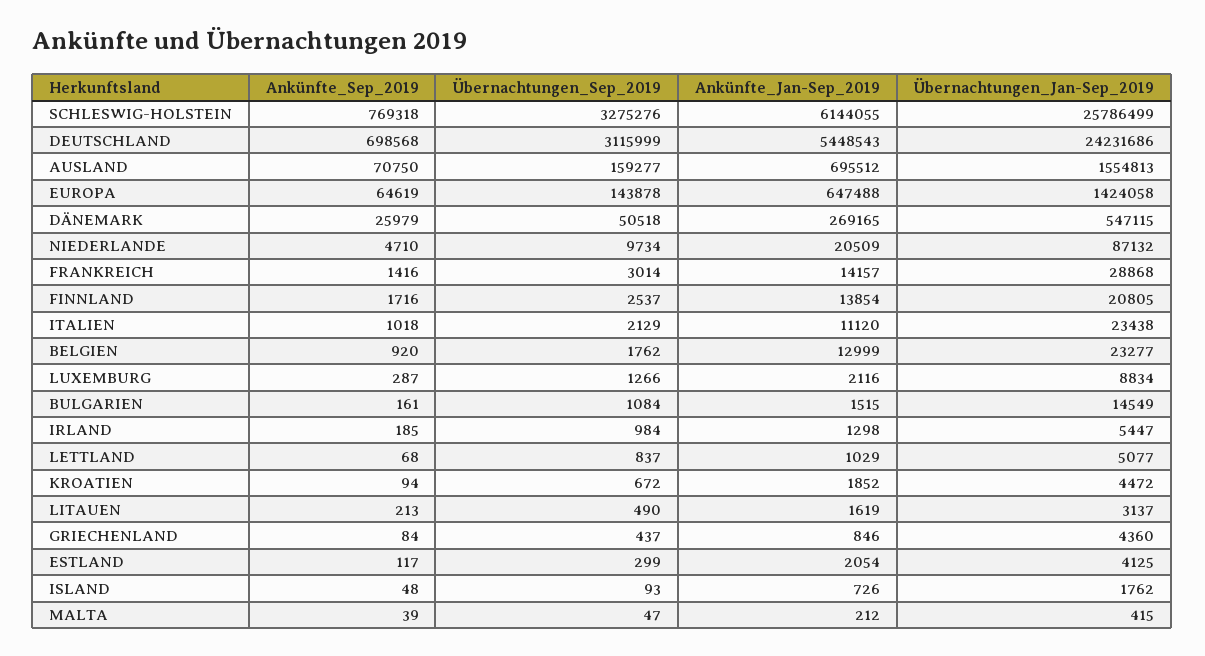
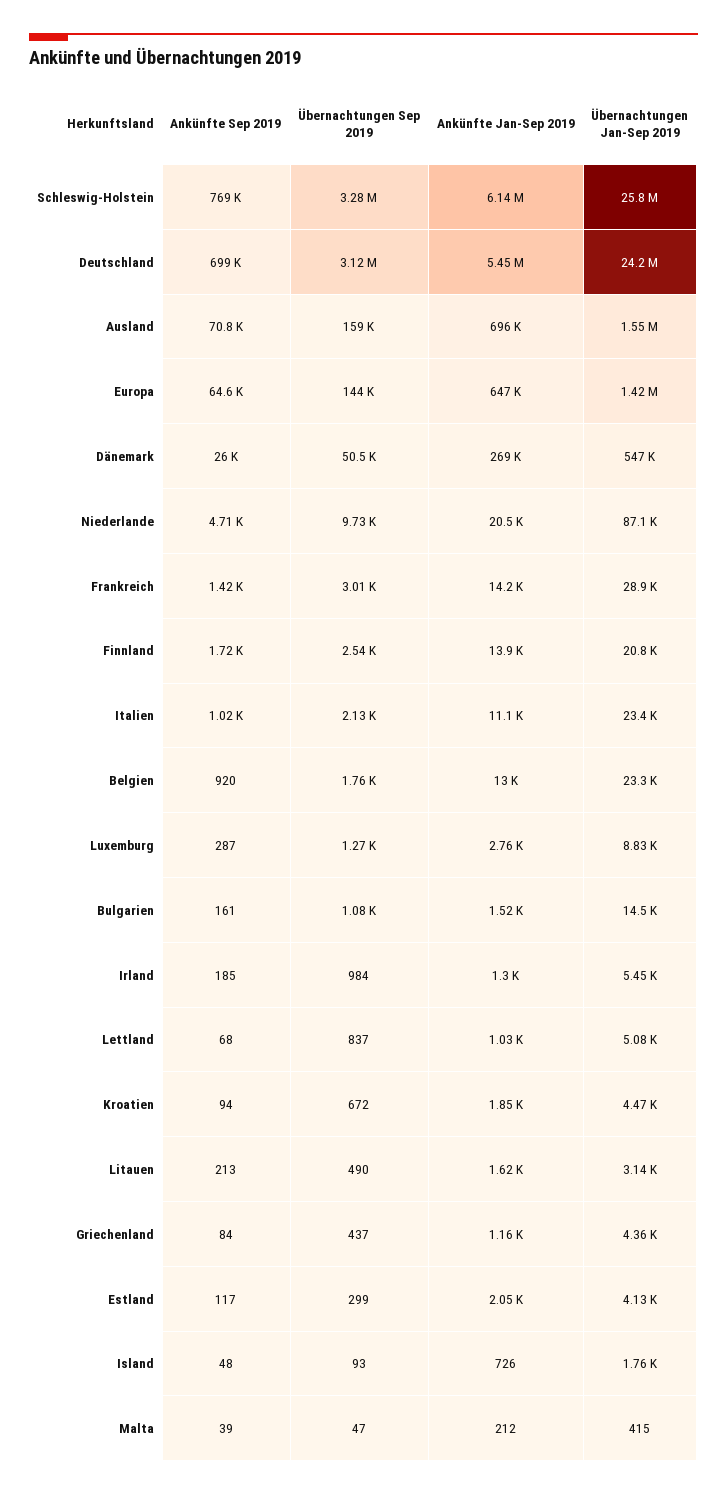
  {
    "Ankünfte_Sep_2019": {
      "SCHLESWIG-HOLSTEIN": 769318,
      "DEUTSCHLAND": 698568,
      "AUSLAND": 70750,
      "EUROPA": 64619,
      "DÄNEMARK": 25979,
      "NIEDERLANDE": 4710,
      "FRANKREICH": 1416,
      "FINNLAND": 1716,
      "ITALIEN": 1018,
      "BELGIEN": 920,
      "LUXEMBURG": 287,
      "BULGARIEN": 161,
      "IRLAND": 185,
      "LETTLAND": 68,
      "KROATIEN": 94,
      "LITAUEN": 213,
      "GRIECHENLAND": 84,
      "ESTLAND": 117,
      "ISLAND": 48,
      "MALTA": 39
    },
    "Übernachtungen_Sep_2019": {
      "SCHLESWIG-HOLSTEIN": 3275276,
      "DEUTSCHLAND": 3115999,
      "AUSLAND": 159277,
      "EUROPA": 143878,
      "DÄNEMARK": 50518,
      "NIEDERLANDE": 9734,
      "FRANKREICH": 3014,
      "FINNLAND": 2537,
      "ITALIEN": 2129,
      "BELGIEN": 1762,
      "LUXEMBURG": 1266,
      "BULGARIEN": 1084,
      "IRLAND": 984,
      "LETTLAND": 837,
      "KROATIEN": 672,
      "LITAUEN": 490,
      "GRIECHENLAND": 437,
      "ESTLAND": 299,
      "ISLAND": 93,
      "MALTA": 47
    },
    "Ankünfte_Jan-Sep_2019": {
      "SCHLESWIG-HOLSTEIN": 6144055,
      "DEUTSCHLAND": 5448543,
      "AUSLAND": 695512,
      "EUROPA": 647488,
      "DÄNEMARK": 269165,
      "NIEDERLANDE": 20509,
      "FRANKREICH": 14157,
      "FINNLAND": 13854,
      "ITALIEN": 11120,
      "BELGIEN": 12999,
-     "LUXEMBURG": 2116,
+     "LUXEMBURG": 2760,
      "BULGARIEN": 1515,
      "IRLAND": 1298,
      "LETTLAND": 1029,
      "KROATIEN": 1852,
      "LITAUEN": 1619,
-     "GRIECHENLAND": 846,
+     "GRIECHENLAND": 1160,
      "ESTLAND": 2054,
      "ISLAND": 726,
      "MALTA": 212
    },
    "Übernachtungen_Jan-Sep_2019": {
      "SCHLESWIG-HOLSTEIN": 25786499,
      "DEUTSCHLAND": 24231686,
      "AUSLAND": 1554813,
      "EUROPA": 1424058,
      "DÄNEMARK": 547115,
      "NIEDERLANDE": 87132,
      "FRANKREICH": 28868,
      "FINNLAND": 20805,
      "ITALIEN": 23438,
      "BELGIEN": 23277,
      "LUXEMBURG": 8834,
      "BULGARIEN": 14549,
      "IRLAND": 5447,
      "LETTLAND": 5077,
      "KROATIEN": 4472,
      "LITAUEN": 3137,
      "GRIECHENLAND": 4360,
      "ESTLAND": 4125,
      "ISLAND": 1762,
      "MALTA": 415
    }
  }

